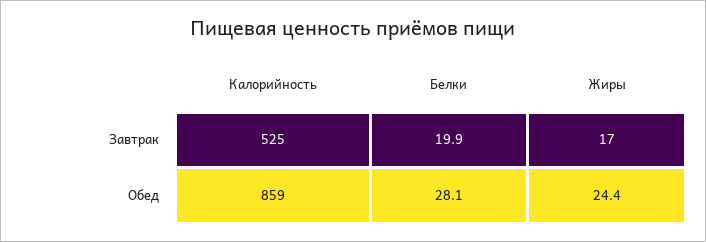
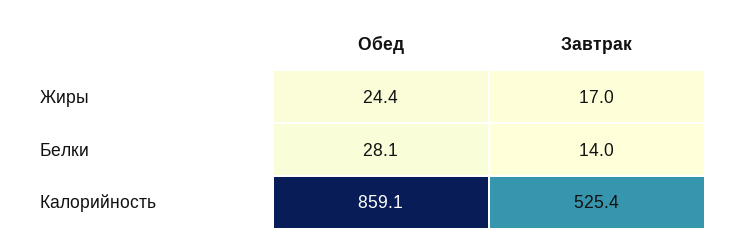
  {
    "Калорийность": {
      "Завтрак": 525.4,
      "Обед": 859.1
    },
    "Белки": {
-     "Завтрак": 19.9,
+     "Завтрак": 14,
      "Обед": 28.1
    },
    "Жиры": {
      "Завтрак": 17,
      "Обед": 24.4
    }
  }

